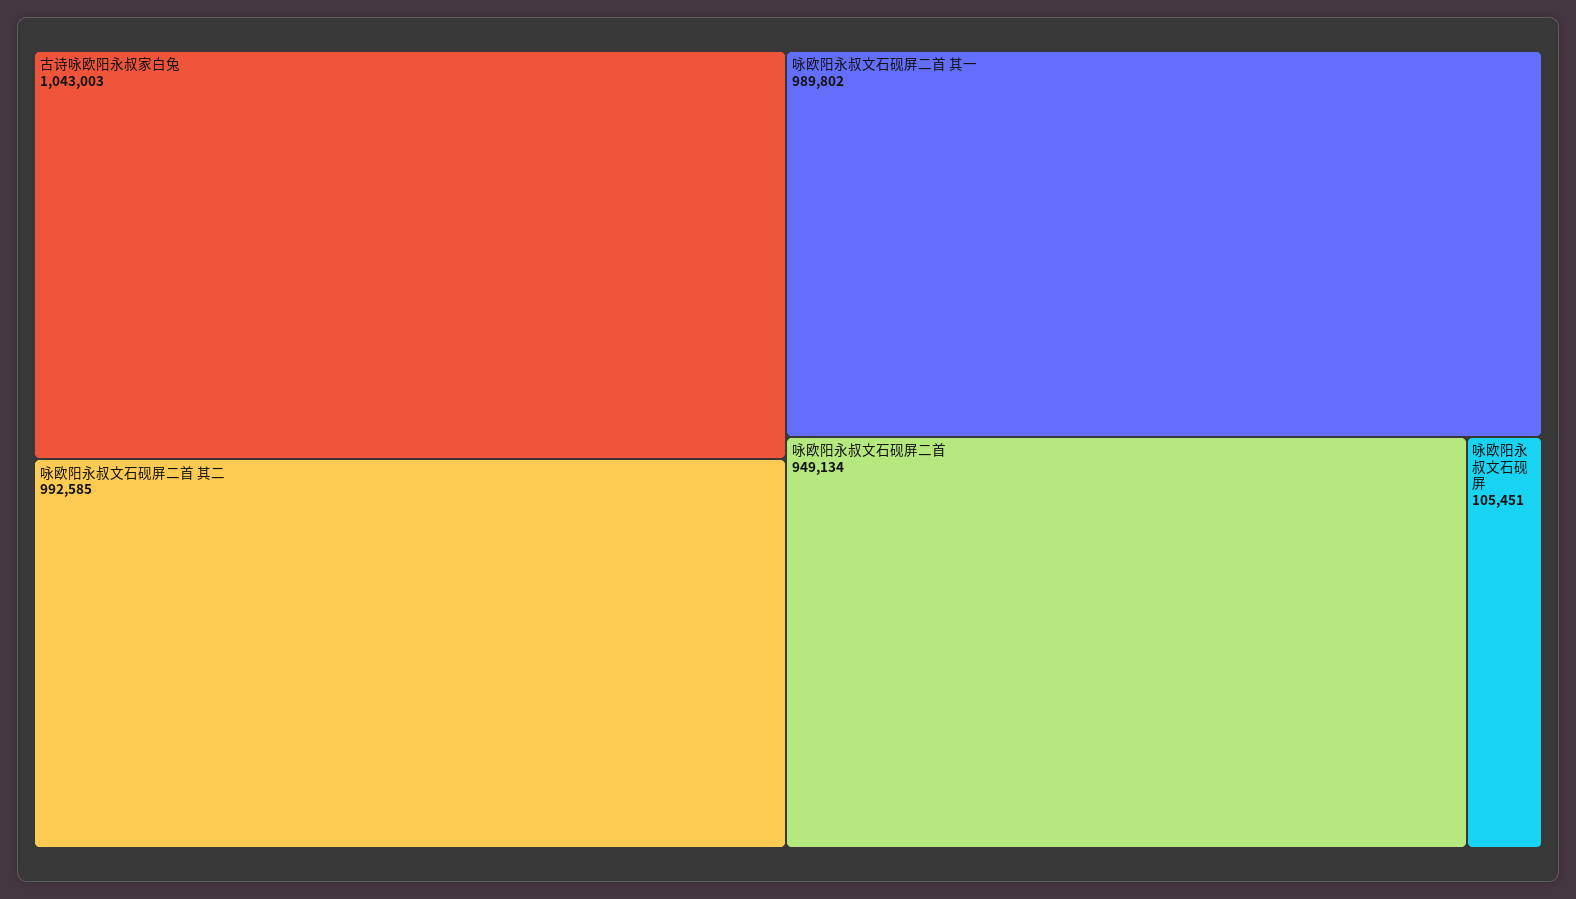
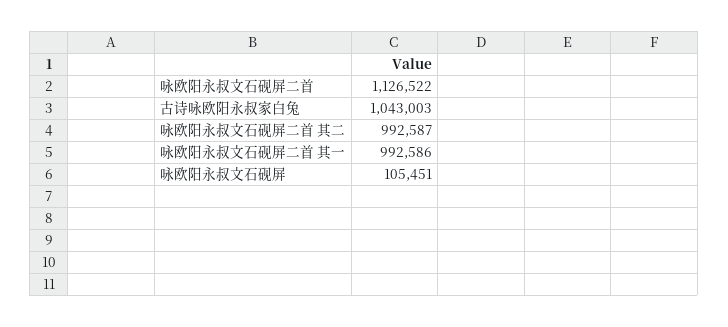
  {
    "古诗咏欧阳永叔家白兔": 1043003,
-   "咏欧阳永叔文石砚屏二首 其二": 992585,
+   "咏欧阳永叔文石砚屏二首 其二": 992587,
-   "咏欧阳永叔文石砚屏二首 其一": 989802,
+   "咏欧阳永叔文石砚屏二首 其一": 992586,
-   "咏欧阳永叔文石砚屏二首": 949134,
+   "咏欧阳永叔文石砚屏二首": 1126522,
    "咏欧阳永叔文石砚屏": 105451
  }

